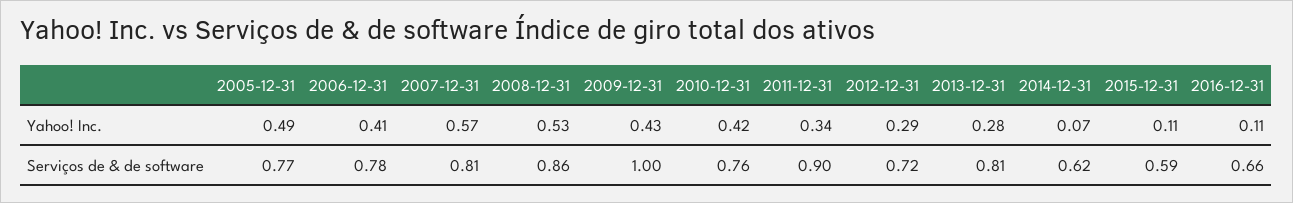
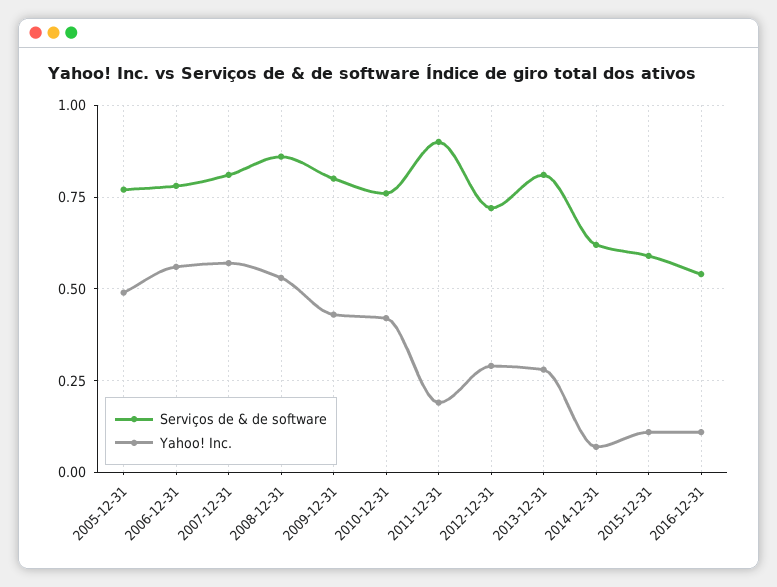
  {
    "Yahoo! Inc.": {
      "2005-12-31": 0.49,
-     "2006-12-31": 0.41,
+     "2006-12-31": 0.55,
      "2007-12-31": 0.57,
      "2008-12-31": 0.53,
      "2009-12-31": 0.43,
      "2010-12-31": 0.42,
-     "2011-12-31": 0.34,
+     "2011-12-31": 0.2,
      "2012-12-31": 0.29,
      "2013-12-31": 0.28,
      "2014-12-31": 0.07,
      "2015-12-31": 0.11,
      "2016-12-31": 0.11
    },
    "Serviços de & de software": {
      "2005-12-31": 0.77,
      "2006-12-31": 0.78,
      "2007-12-31": 0.81,
      "2008-12-31": 0.86,
-     "2009-12-31": 1,
+     "2009-12-31": 0.8,
      "2010-12-31": 0.76,
      "2011-12-31": 0.9,
      "2012-12-31": 0.72,
      "2013-12-31": 0.81,
      "2014-12-31": 0.62,
      "2015-12-31": 0.59,
-     "2016-12-31": 0.66
+     "2016-12-31": 0.55
    }
  }

